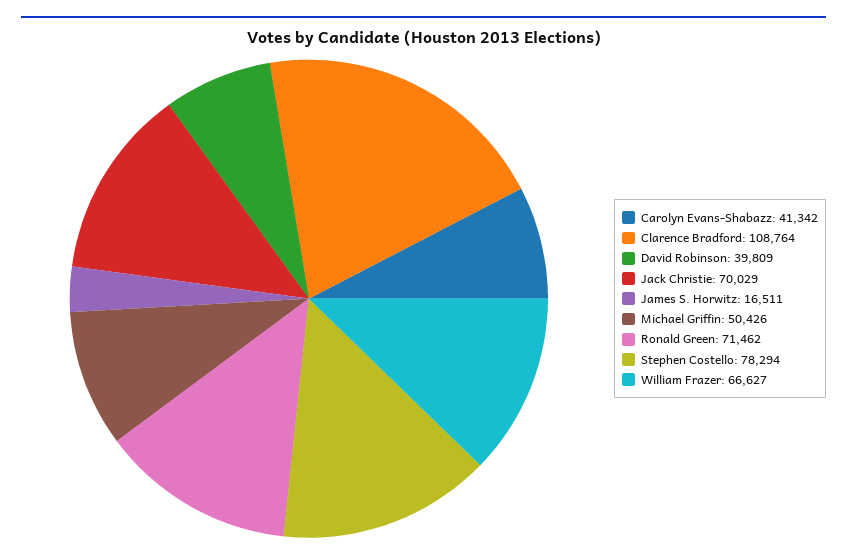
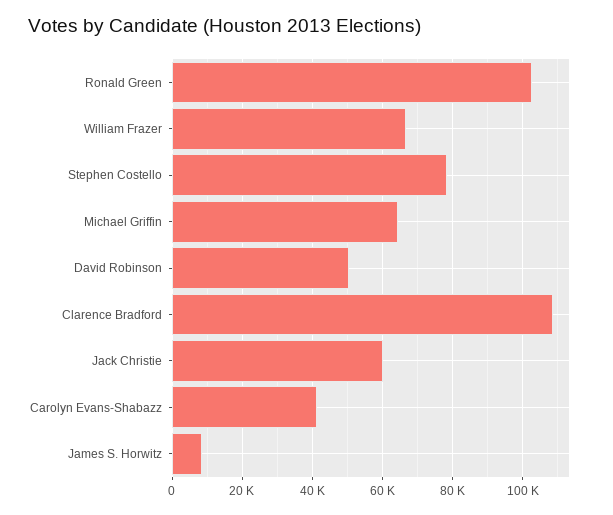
  {
    "Carolyn Evans-Shabazz": 41342,
    "Clarence Bradford": 108764,
-   "David Robinson": 39809,
+   "David Robinson": 50000,
-   "Jack Christie": 70029,
+   "Jack Christie": 60000,
-   "James S. Horwitz": 16511,
+   "James S. Horwitz": 8000,
-   "Michael Griffin": 50426,
+   "Michael Griffin": 64000,
-   "Ronald Green": 71462,
+   "Ronald Green": 102000,
    "Stephen Costello": 78294,
    "William Frazer": 66627
  }

